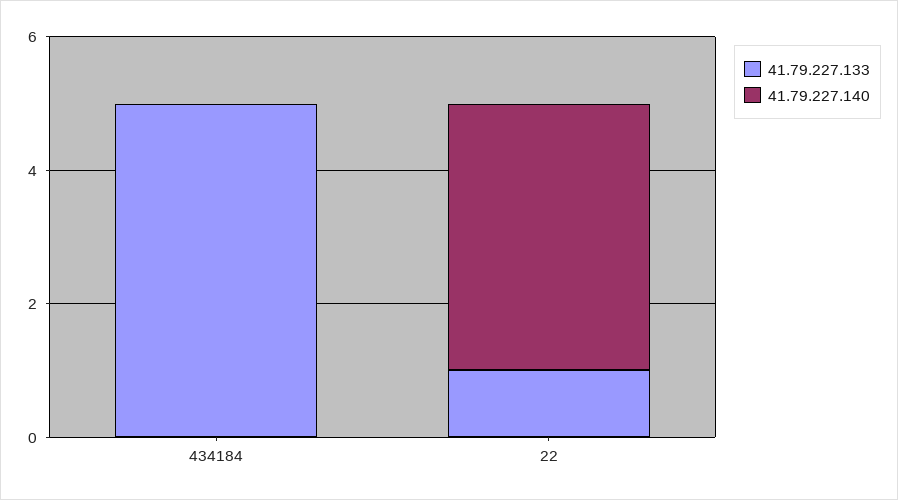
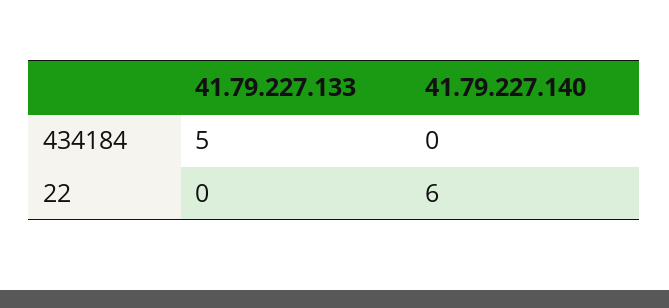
  {
    "41.79.227.133": {
      "434184": 5,
-     "22": 1
+     "22": 0
    },
    "41.79.227.140": {
      "434184": 0,
-     "22": 4
+     "22": 6
    }
  }

